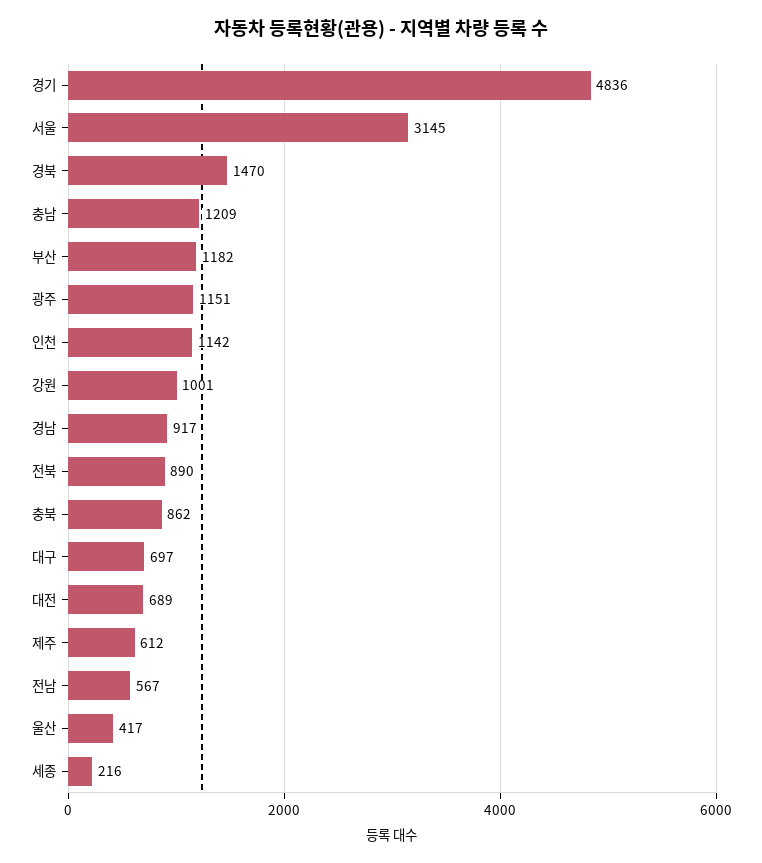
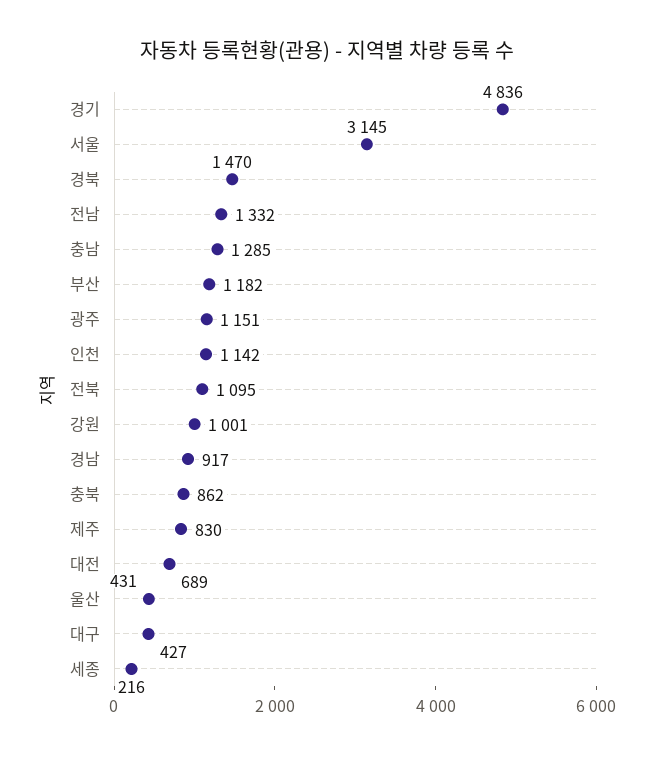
  {
    "경기": 4836,
    "서울": 3145,
    "경북": 1470,
-   "충남": 1209,
+   "충남": 1285,
    "부산": 1182,
    "광주": 1151,
    "인천": 1142,
    "강원": 1001,
    "경남": 917,
-   "전북": 890,
+   "전북": 1095,
    "충북": 862,
-   "대구": 697,
+   "대구": 427,
    "대전": 689,
-   "제주": 612,
+   "제주": 830,
-   "전남": 567,
+   "전남": 1332,
-   "울산": 417,
+   "울산": 431,
    "세종": 216
  }

